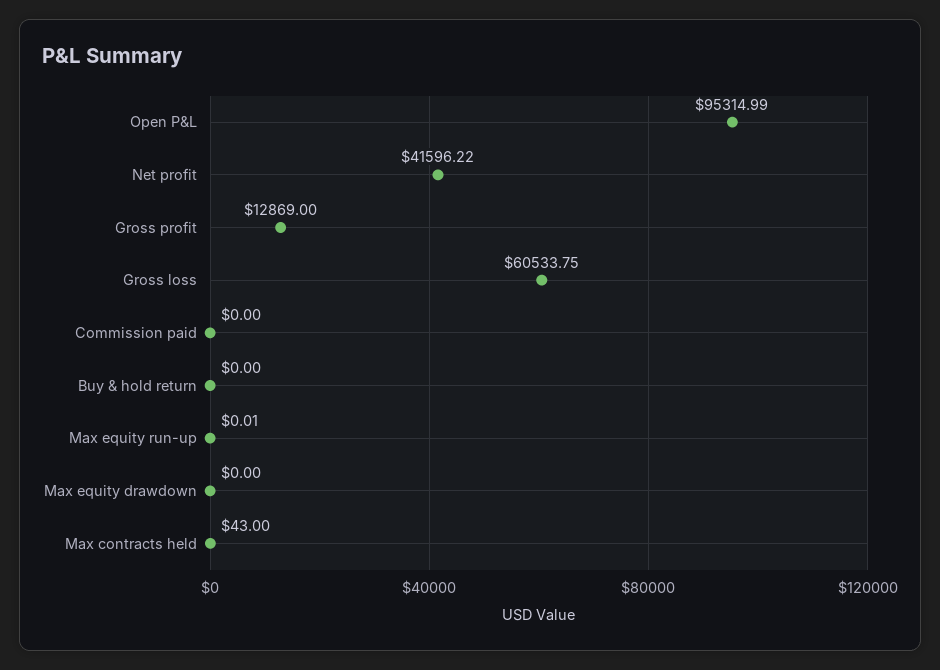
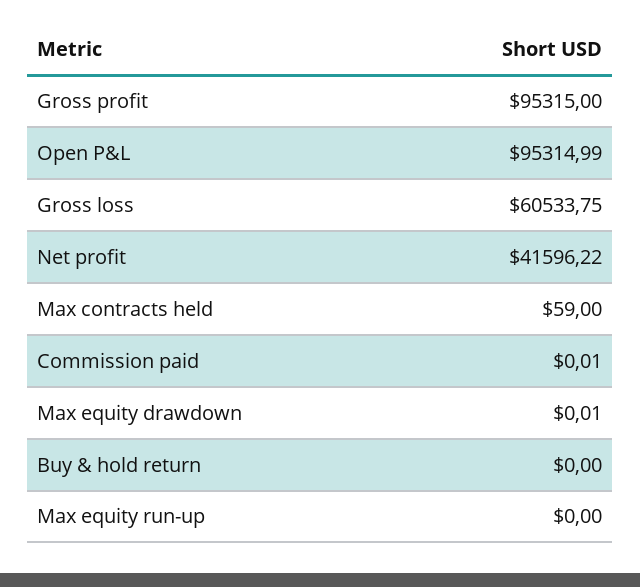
  {
    "Open P&L": 95314.99,
    "Net profit": 41596.22,
-   "Gross profit": 12869,
+   "Gross profit": 95315,
    "Gross loss": 60533.75,
-   "Commission paid": 0,
+   "Commission paid": 0.01,
    "Buy & hold return": 0,
-   "Max equity run-up": 0.01,
+   "Max equity run-up": 0,
-   "Max equity drawdown": 0,
+   "Max equity drawdown": 0.01,
-   "Max contracts held": 43
+   "Max contracts held": 59
  }

